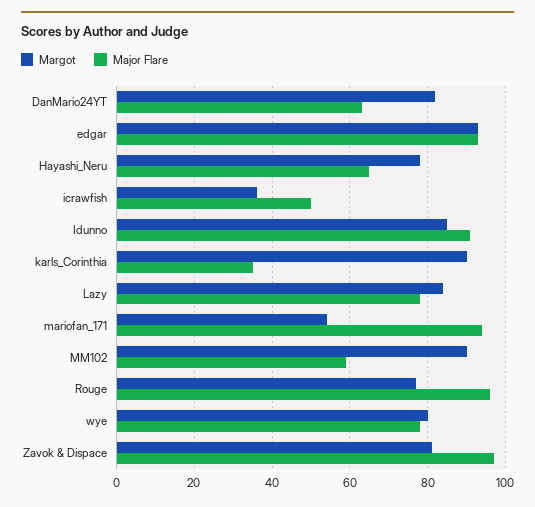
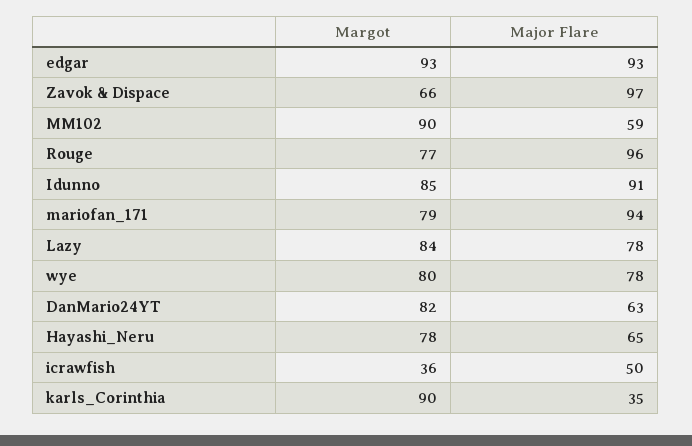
  {
    "Margot": {
      "DanMario24YT": 82,
      "edgar": 93,
      "Hayashi_Neru": 78,
      "icrawfish": 36,
      "Idunno": 85,
      "karls_Corinthia": 90,
      "Lazy": 84,
-     "mariofan_171": 55,
+     "mariofan_171": 79,
      "MM102": 90,
      "Rouge": 77,
      "wye": 80,
-     "Zavok & Dispace": 80
+     "Zavok & Dispace": 66
    },
    "Major Flare": {
      "DanMario24YT": 63,
      "edgar": 93,
      "Hayashi_Neru": 65,
      "icrawfish": 50,
      "Idunno": 91,
      "karls_Corinthia": 35,
      "Lazy": 78,
      "mariofan_171": 94,
      "MM102": 59,
      "Rouge": 96,
      "wye": 78,
      "Zavok & Dispace": 97
    }
  }

